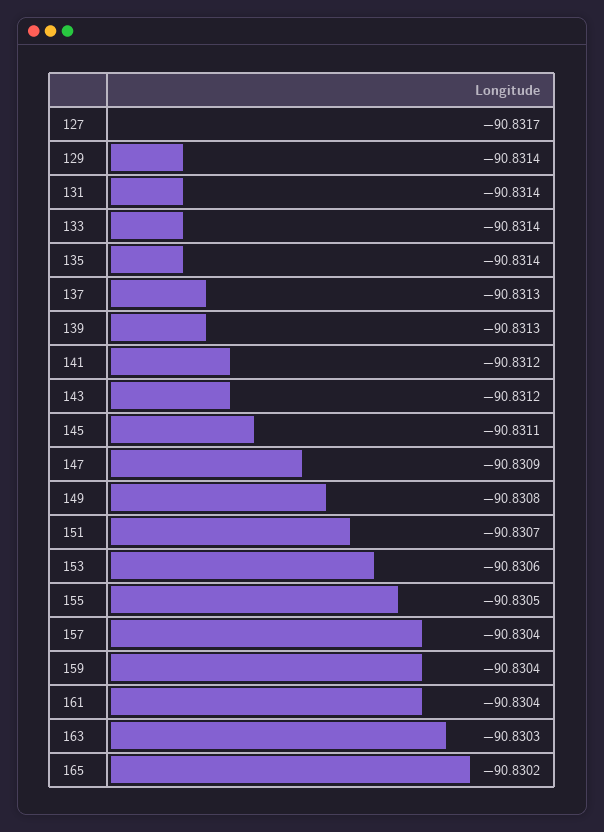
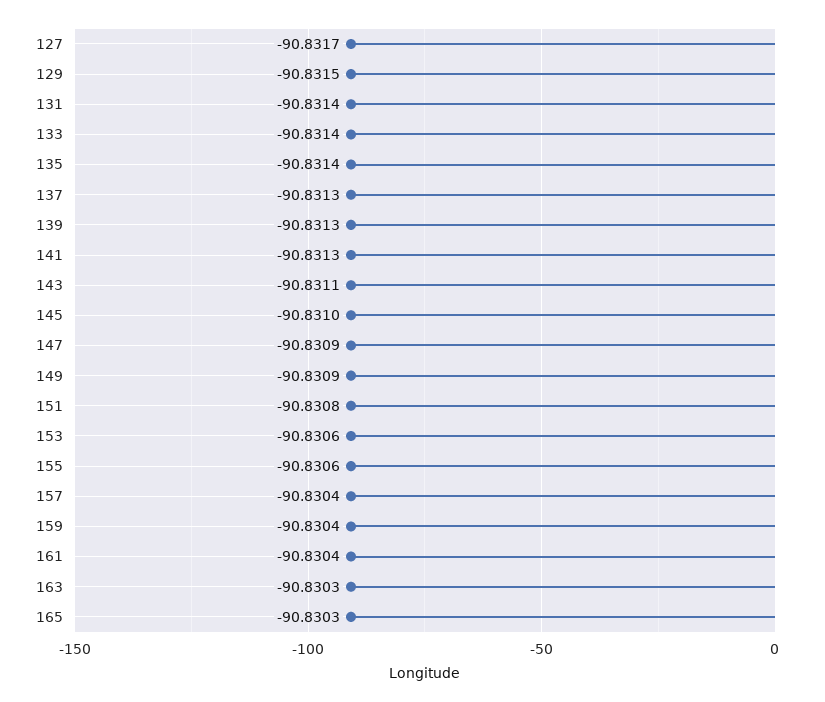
  {
    "127": -90.8317,
-   "129": -90.8314,
+   "129": -90.8315,
    "131": -90.8314,
    "133": -90.8314,
    "135": -90.8314,
    "137": -90.8313,
    "139": -90.8313,
-   "141": -90.8312,
+   "141": -90.8313,
-   "143": -90.8312,
+   "143": -90.8311,
-   "145": -90.8311,
+   "145": -90.831,
    "147": -90.8309,
-   "149": -90.8308,
+   "149": -90.8309,
-   "151": -90.8307,
+   "151": -90.8308,
    "153": -90.8306,
-   "155": -90.8305,
+   "155": -90.8306,
    "157": -90.8304,
    "159": -90.8304,
    "161": -90.8304,
    "163": -90.8303,
-   "165": -90.8302
+   "165": -90.8303
  }

